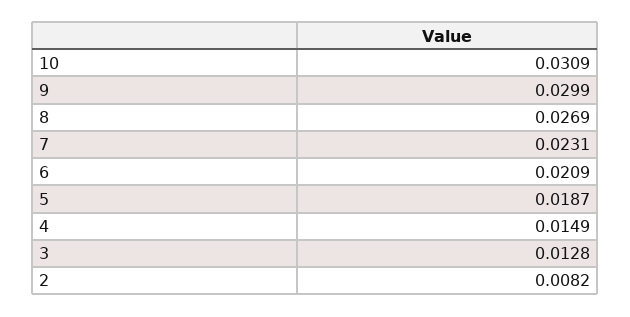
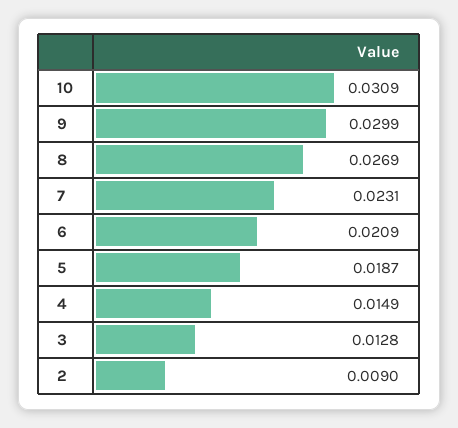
  {
    "10": 0.0309,
    "9": 0.0299,
    "8": 0.0269,
    "7": 0.0231,
    "6": 0.0209,
    "5": 0.0187,
    "4": 0.0149,
    "3": 0.0128,
-   "2": 0.0082
+   "2": 0.009
  }

